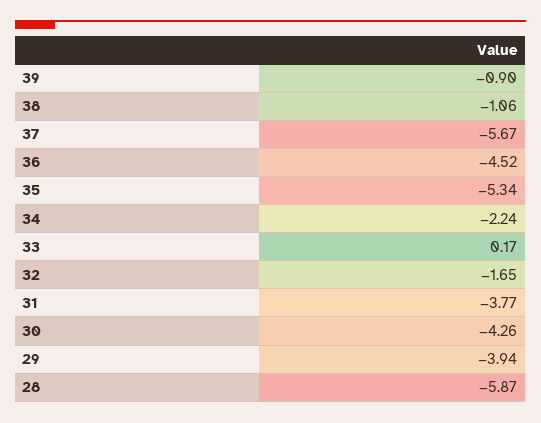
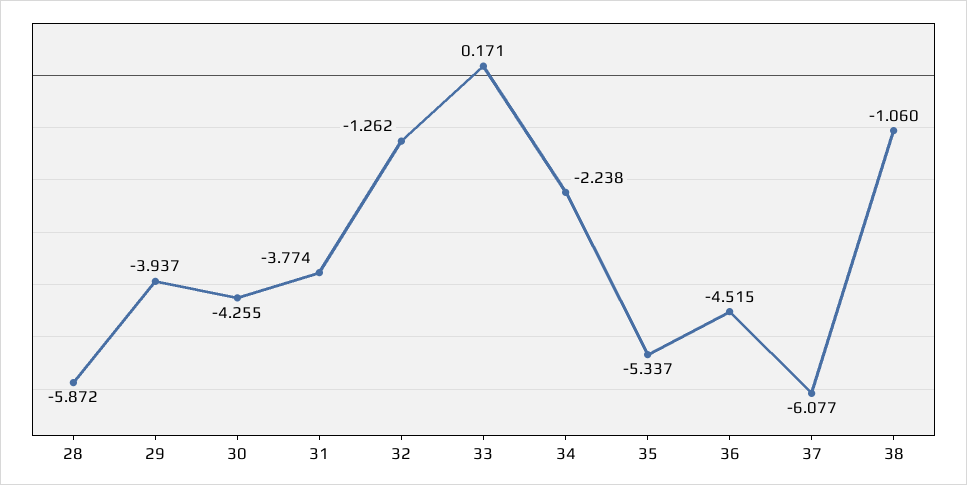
  {
-   "39": -0.9,
    "38": -1.06,
-   "37": -5.67,
+   "37": -6.077,
    "36": -4.515,
    "35": -5.337,
    "34": -2.238,
    "33": 0.171,
-   "32": -1.65,
+   "32": -1.262,
    "31": -3.774,
    "30": -4.255,
    "29": -3.937,
    "28": -5.872
  }

